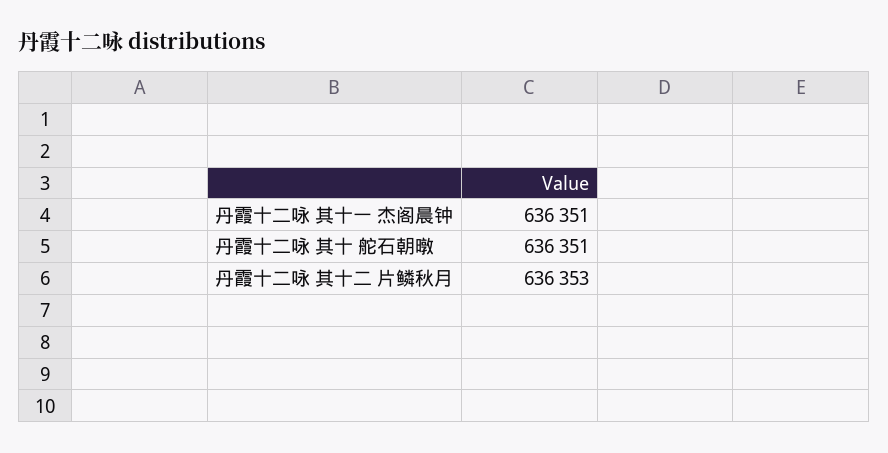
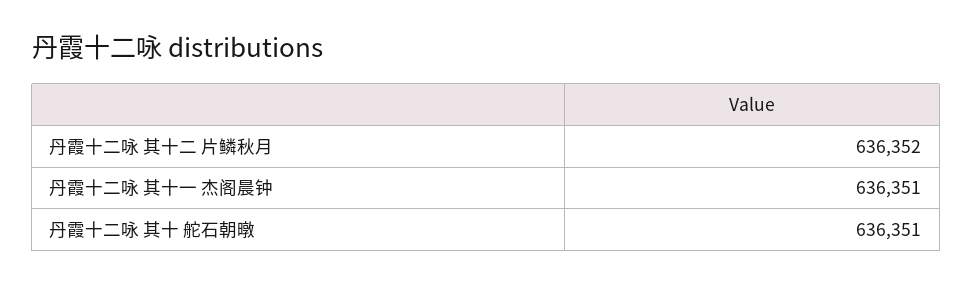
  {
    "丹霞十二咏 其十一 杰阁晨钟": 636351,
    "丹霞十二咏 其十 舵石朝暾": 636351,
-   "丹霞十二咏 其十二 片鳞秋月": 636353
+   "丹霞十二咏 其十二 片鳞秋月": 636352
  }

